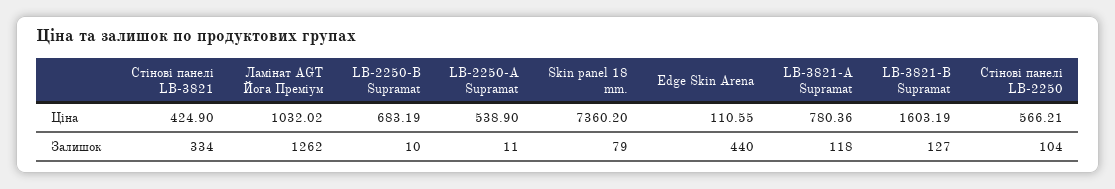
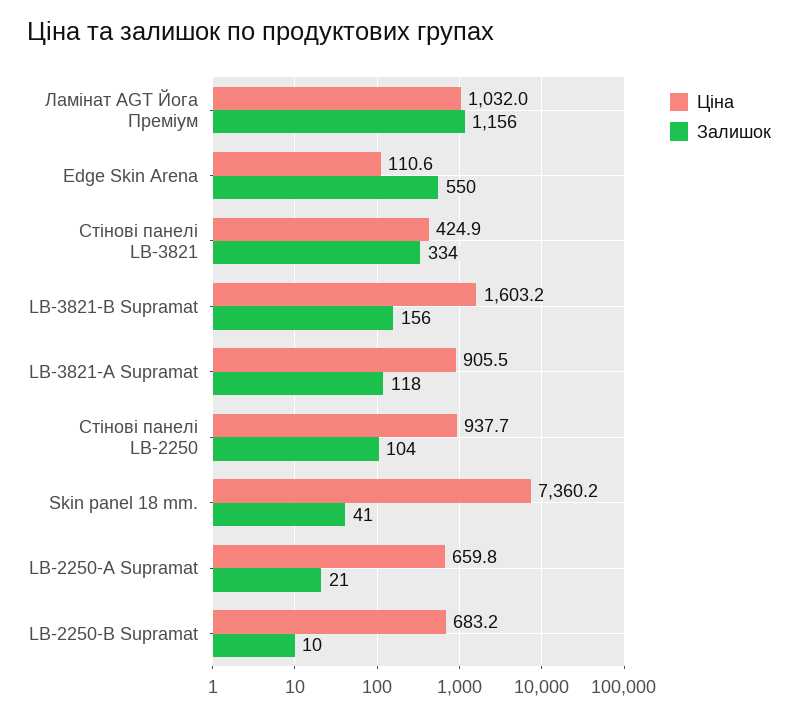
  {
    "Ціна": {
      "Стінові панелі LB-3821": 424.9,
      "Ламінат AGT Йога Преміум": 1032.02,
      "LB-2250-В Supramat": 683.19,
-     "LB-2250-А Supramat": 538.9,
+     "LB-2250-А Supramat": 659.8,
      "Skin panel 18 mm.": 7360.2,
      "Edge Skin Arena": 110.55,
-     "LB-3821-А Supramat": 780.36,
+     "LB-3821-А Supramat": 905.5,
      "LB-3821-В Supramat": 1603.19,
-     "Стінові панелі LB-2250": 566.21
+     "Стінові панелі LB-2250": 937.7
    },
    "Залишок": {
      "Стінові панелі LB-3821": 334,
-     "Ламінат AGT Йога Преміум": 1262,
+     "Ламінат AGT Йога Преміум": 1156,
      "LB-2250-В Supramat": 10,
-     "LB-2250-А Supramat": 11,
+     "LB-2250-А Supramat": 21,
-     "Skin panel 18 mm.": 79,
+     "Skin panel 18 mm.": 41,
-     "Edge Skin Arena": 440,
+     "Edge Skin Arena": 550,
      "LB-3821-А Supramat": 118,
-     "LB-3821-В Supramat": 127,
+     "LB-3821-В Supramat": 156,
      "Стінові панелі LB-2250": 104
    }
  }

